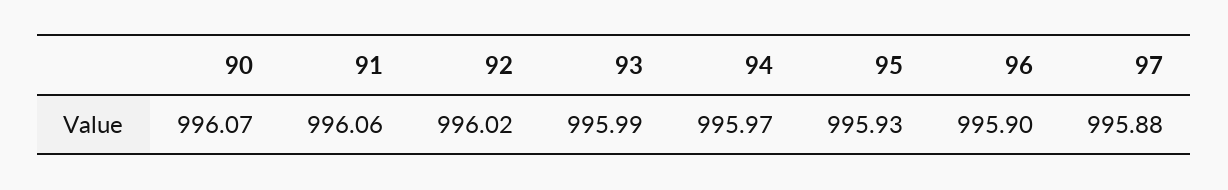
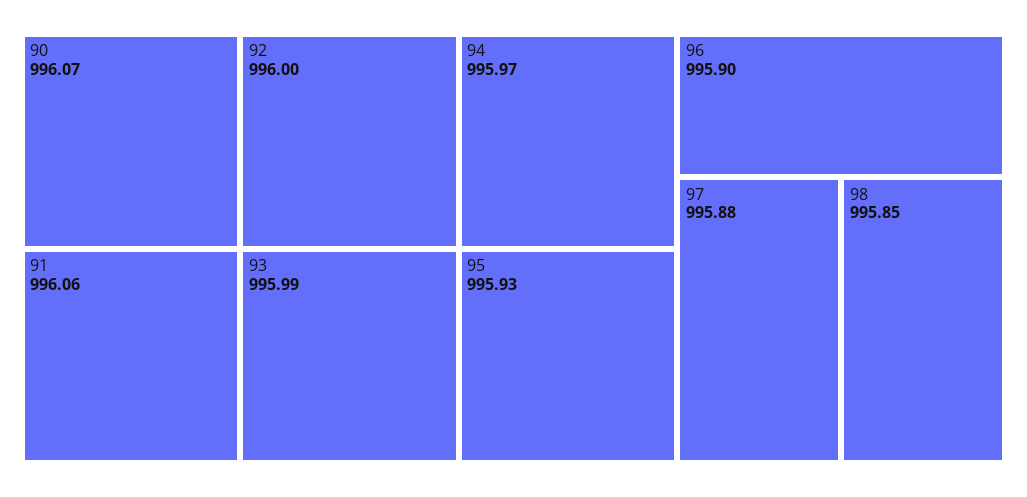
  {
    "90": 996.07,
    "91": 996.06,
-   "92": 996.02,
+   "92": 996,
    "93": 995.99,
    "94": 995.97,
    "95": 995.93,
    "96": 995.9,
-   "97": 995.88
+   "97": 995.88,
+   "98": 995.85
  }

